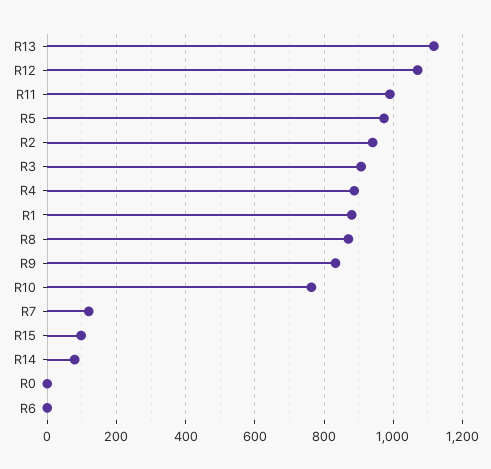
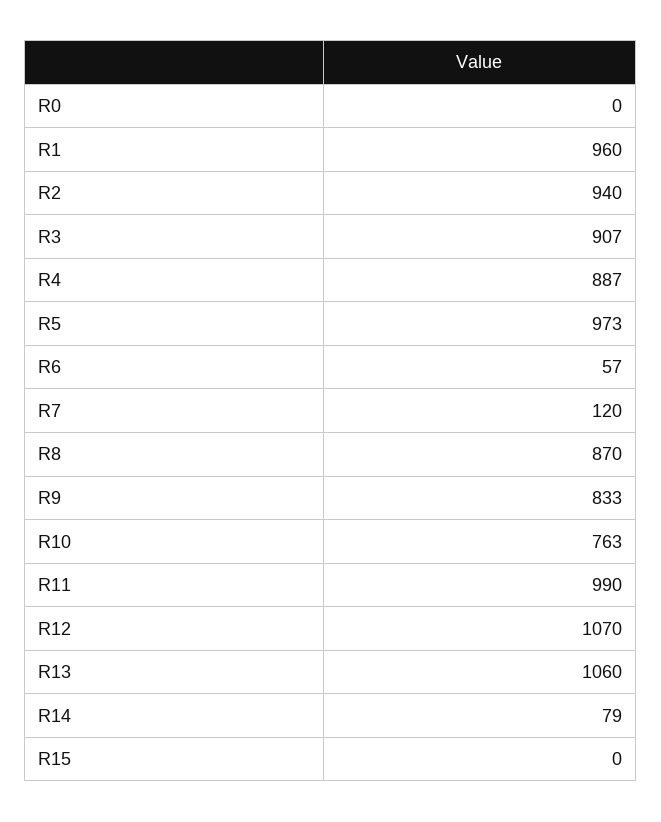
  {
-   "R13": 1120,
+   "R13": 1060,
    "R12": 1070,
    "R11": 990,
    "R5": 973,
    "R2": 940,
    "R3": 907,
    "R4": 887,
-   "R1": 880,
+   "R1": 960,
    "R8": 870,
    "R9": 833,
    "R10": 763,
    "R7": 120,
-   "R15": 100,
+   "R15": 0,
    "R14": 79,
    "R0": 0,
-   "R6": 0
+   "R6": 57
  }

